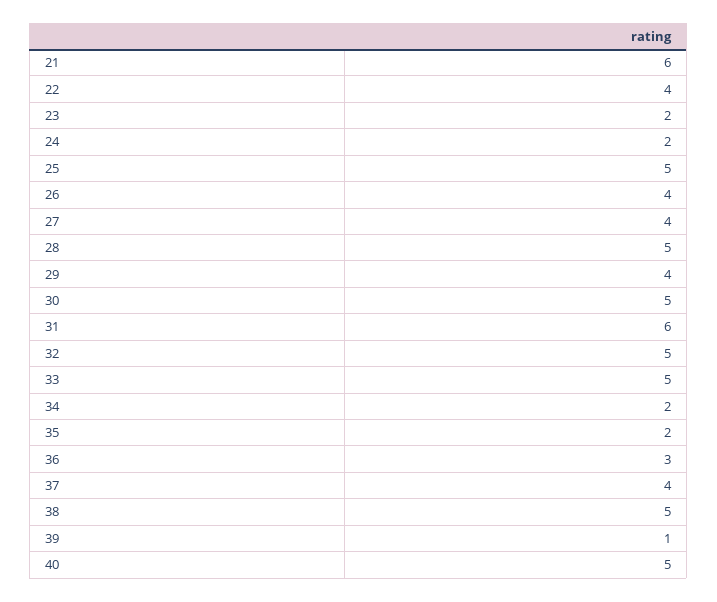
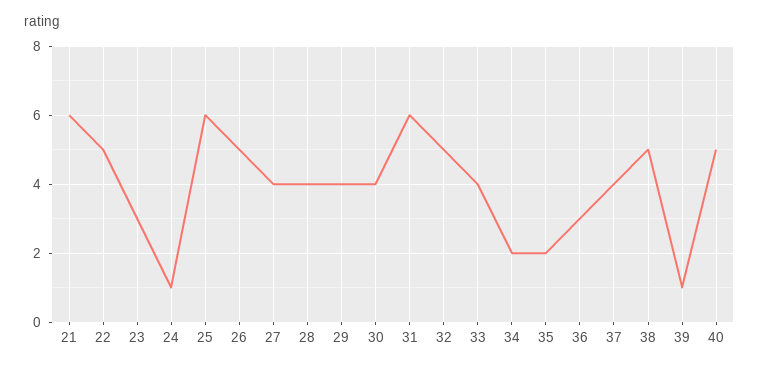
  {
    "21": 6,
-   "22": 4,
+   "22": 5,
-   "23": 2,
+   "23": 3,
-   "24": 2,
+   "24": 1,
-   "25": 5,
+   "25": 6,
-   "26": 4,
+   "26": 5,
    "27": 4,
-   "28": 5,
+   "28": 4,
    "29": 4,
-   "30": 5,
+   "30": 4,
    "31": 6,
    "32": 5,
-   "33": 5,
+   "33": 4,
    "34": 2,
    "35": 2,
    "36": 3,
    "37": 4,
    "38": 5,
    "39": 1,
    "40": 5
  }

